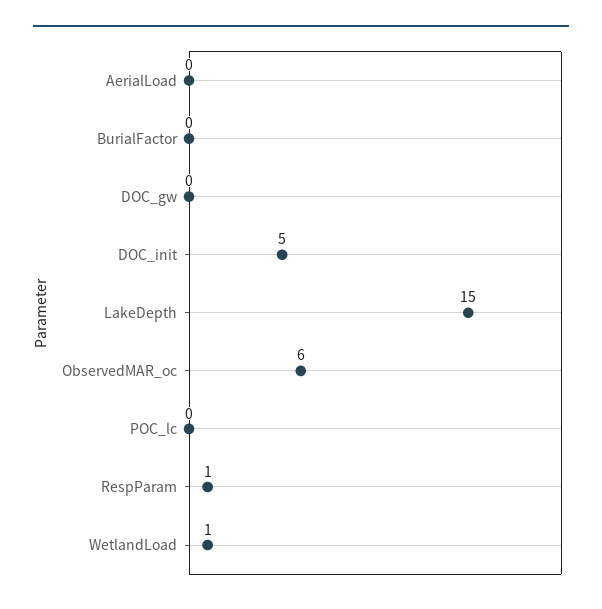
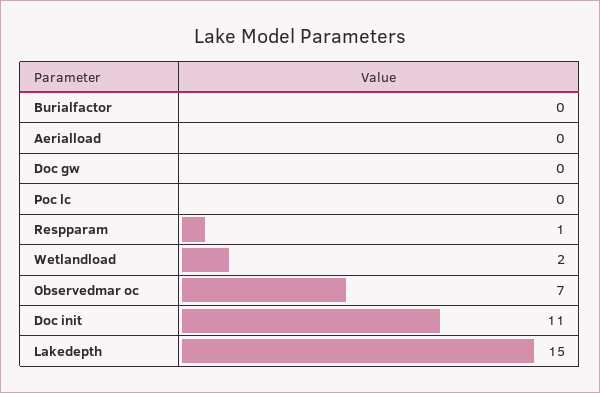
  {
    "AerialLoad": 0,
    "BurialFactor": 0,
    "DOC_gw": 0,
-   "DOC_init": 5,
+   "DOC_init": 11,
    "LakeDepth": 15,
-   "ObservedMAR_oc": 6,
+   "ObservedMAR_oc": 7,
    "POC_lc": 0,
    "RespParam": 1,
-   "WetlandLoad": 1
+   "WetlandLoad": 2
  }

